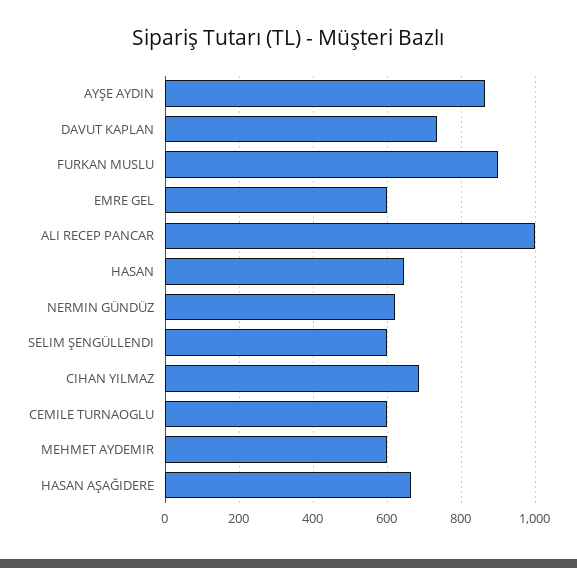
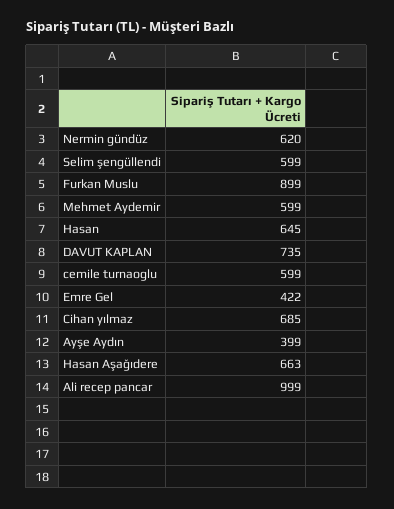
  {
-   "AYŞE AYDIN": 860,
+   "AYŞE AYDIN": 399,
    "DAVUT KAPLAN": 735,
    "FURKAN MUSLU": 899,
-   "EMRE GEL": 600,
+   "EMRE GEL": 422,
    "ALI RECEP PANCAR": 999,
    "HASAN": 645,
    "NERMIN GÜNDÜZ": 620,
    "SELIM ŞENGÜLLENDI": 599,
    "CIHAN YILMAZ": 685,
    "CEMILE TURNAOGLU": 599,
    "MEHMET AYDEMIR": 599,
    "HASAN AŞAĞIDERE": 663
  }

